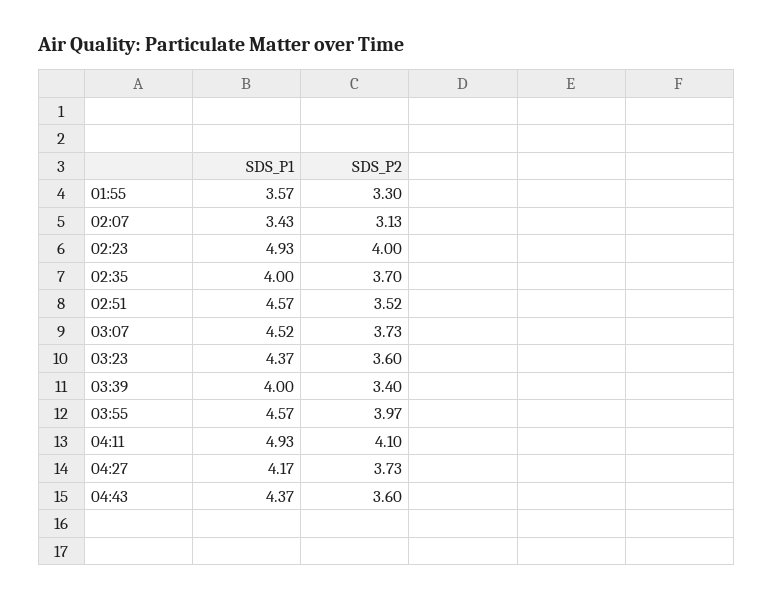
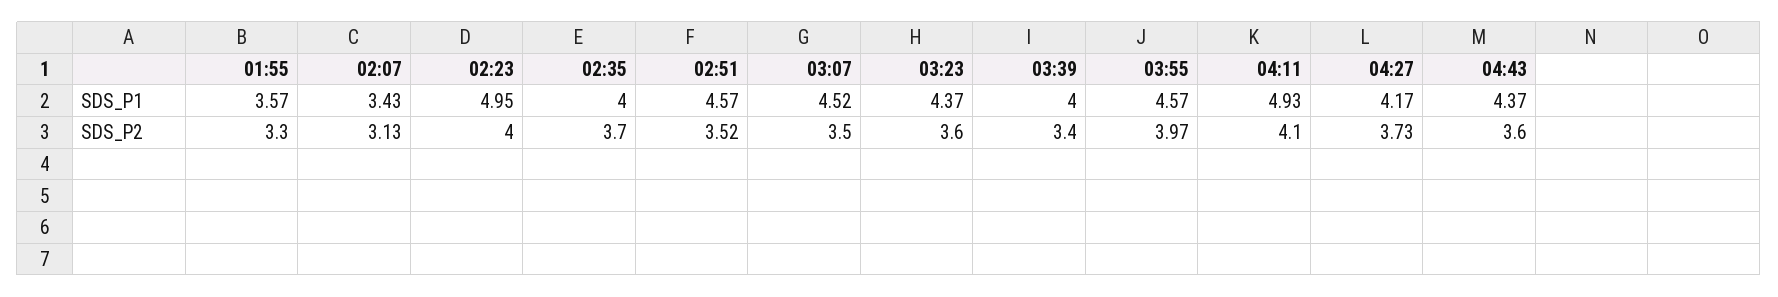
  {
    "SDS_P1": {
      "01:55": 3.57,
      "02:07": 3.43,
-     "02:23": 4.93,
+     "02:23": 4.95,
      "02:35": 4,
      "02:51": 4.57,
      "03:07": 4.52,
      "03:23": 4.37,
      "03:39": 4,
      "03:55": 4.57,
      "04:11": 4.93,
      "04:27": 4.17,
      "04:43": 4.37
    },
    "SDS_P2": {
      "01:55": 3.3,
      "02:07": 3.13,
      "02:23": 4,
      "02:35": 3.7,
      "02:51": 3.52,
-     "03:07": 3.73,
+     "03:07": 3.5,
      "03:23": 3.6,
      "03:39": 3.4,
      "03:55": 3.97,
      "04:11": 4.1,
      "04:27": 3.73,
      "04:43": 3.6
    }
  }

